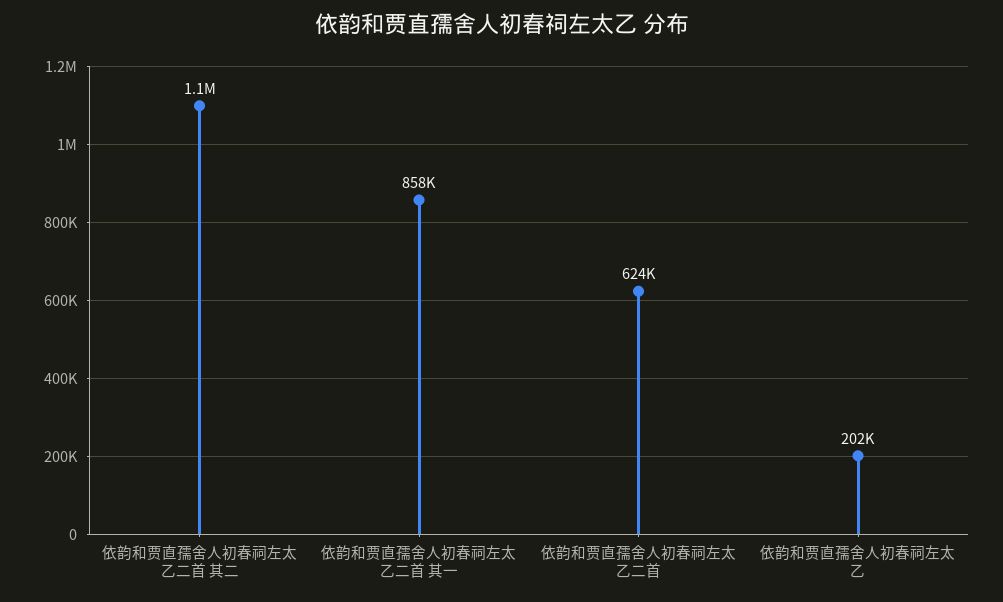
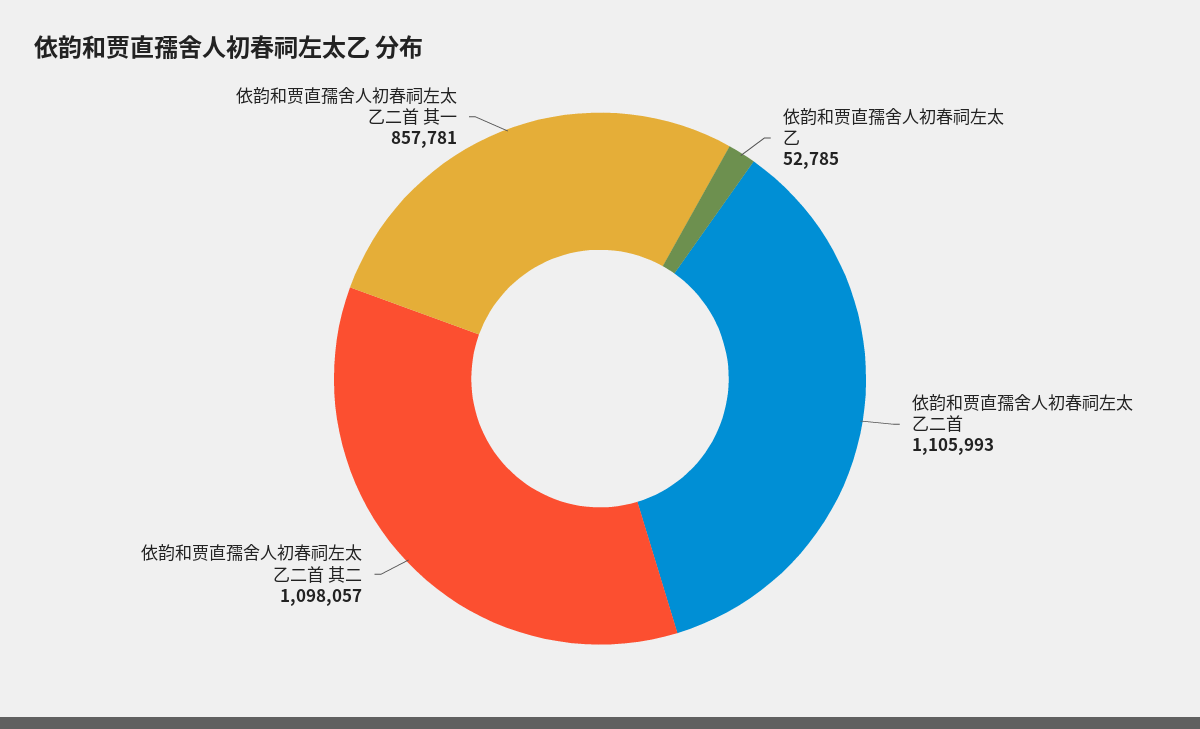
  {
    "依韵和贾直孺舍人初春祠左太乙二首 其二": 1098057,
    "依韵和贾直孺舍人初春祠左太乙二首 其一": 857781,
-   "依韵和贾直孺舍人初春祠左太乙二首": 624000,
+   "依韵和贾直孺舍人初春祠左太乙二首": 1105993,
-   "依韵和贾直孺舍人初春祠左太乙": 202000
+   "依韵和贾直孺舍人初春祠左太乙": 52785
  }

